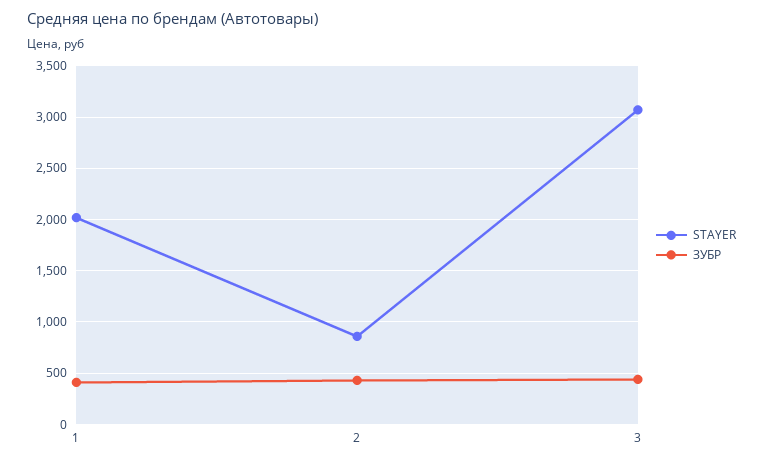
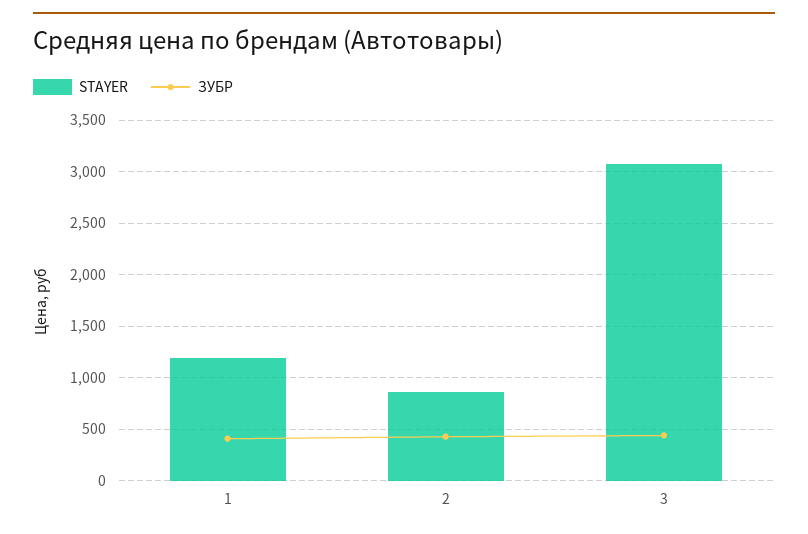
  {
    "STAYER": {
-     "1": 2000,
+     "1": 1200,
      "2": 900,
      "3": 3100
    },
    "ЗУБР": {
      "1": 400,
      "2": 400,
      "3": 400
    }
  }

